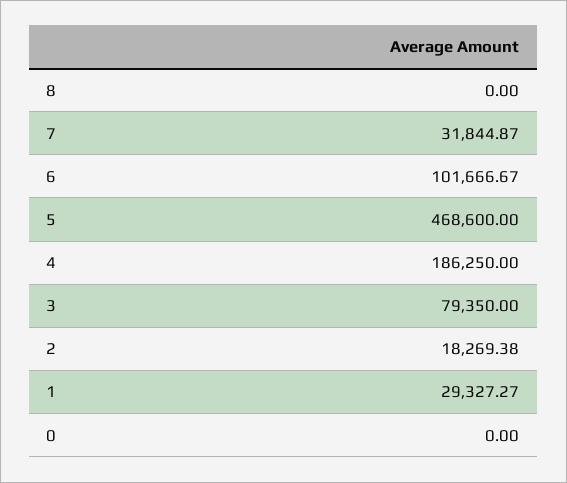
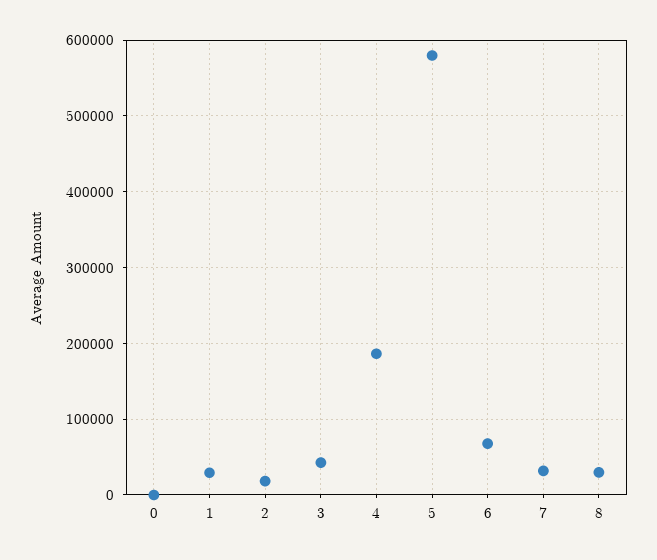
  {
-   "8": 0,
+   "8": 30000,
    "7": 31844.87,
-   "6": 101666.67,
+   "6": 70000,
-   "5": 468600,
+   "5": 580000,
    "4": 186250,
-   "3": 79350,
+   "3": 40000,
    "2": 18269.38,
    "1": 29327.27,
    "0": 0
  }

